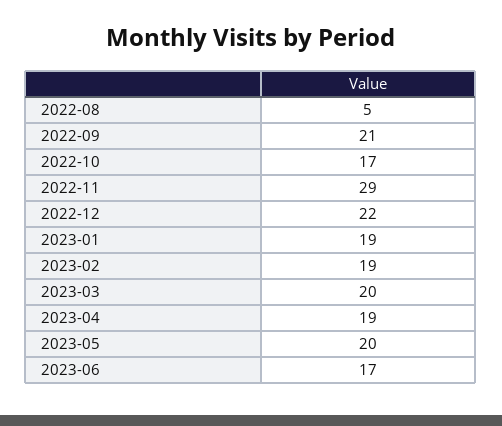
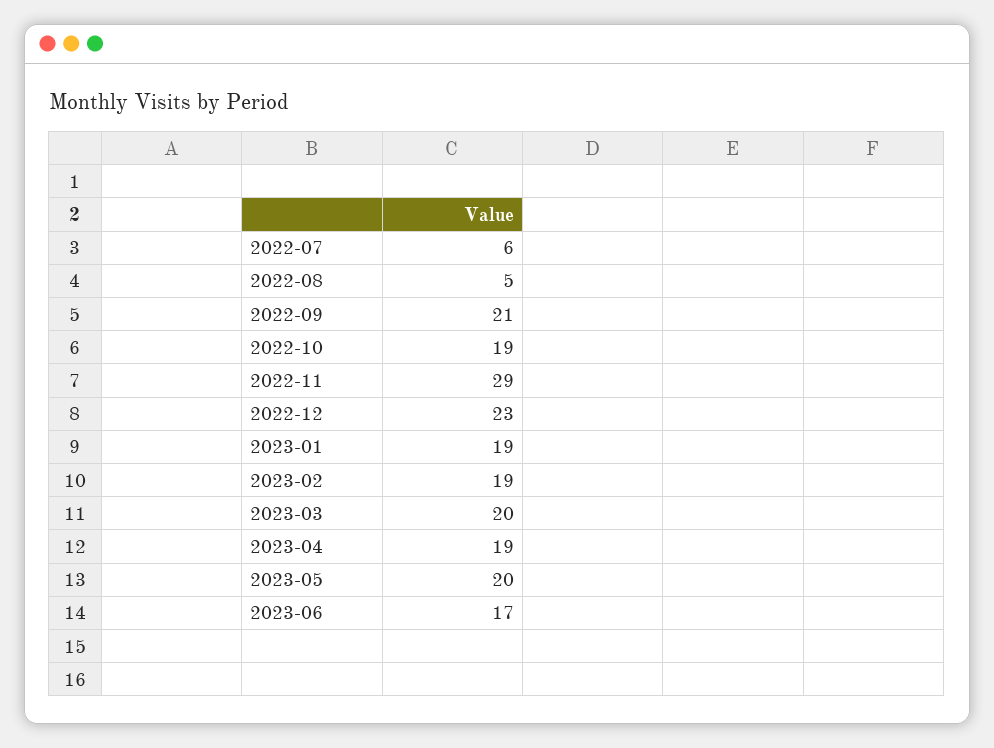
  {
    "2022-08": 5,
    "2022-09": 21,
-   "2022-10": 17,
+   "2022-10": 19,
    "2022-11": 29,
-   "2022-12": 22,
+   "2022-12": 23,
    "2023-01": 19,
    "2023-02": 19,
    "2023-03": 20,
    "2023-04": 19,
    "2023-05": 20,
-   "2023-06": 17
+   "2023-06": 17,
+   "2022-07": 6
  }

